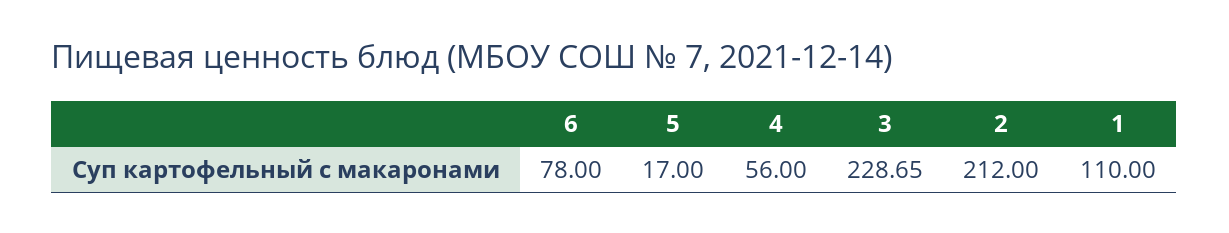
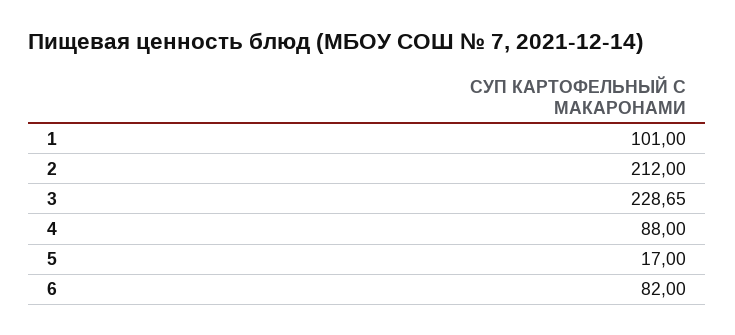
  {
-   "6": 78,
+   "6": 82,
    "5": 17,
-   "4": 56,
+   "4": 88,
    "3": 228.65,
    "2": 212,
-   "1": 110
+   "1": 101
  }

